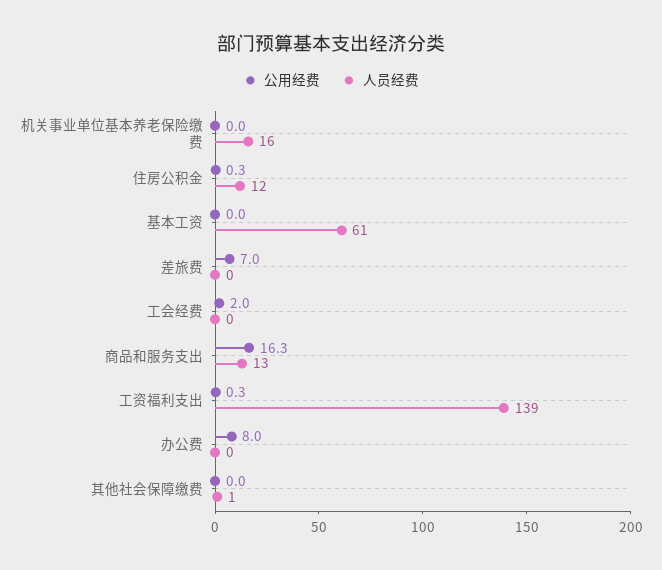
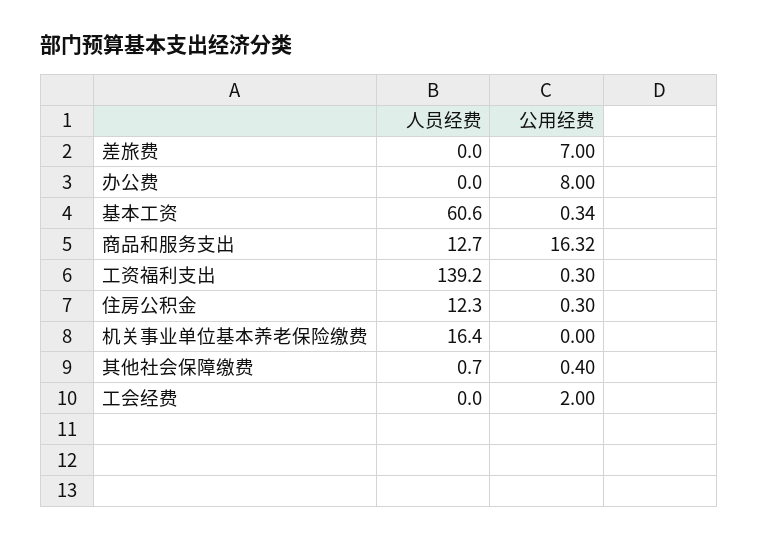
  {
    "公用经费": {
      "机关事业单位基本养老保险缴费": 0,
      "住房公积金": 0.3,
-     "基本工资": 0,
+     "基本工资": 0.34,
      "差旅费": 7,
      "工会经费": 2,
      "商品和服务支出": 16.32,
      "工资福利支出": 0.3,
      "办公费": 8,
-     "其他社会保障缴费": 0
+     "其他社会保障缴费": 0.4
    },
    "人员经费": {
      "机关事业单位基本养老保险缴费": 16.4,
      "住房公积金": 12.3,
      "基本工资": 60.6,
      "差旅费": 0,
      "工会经费": 0,
      "商品和服务支出": 12.7,
      "工资福利支出": 139.2,
      "办公费": 0,
      "其他社会保障缴费": 0.7
    }
  }

